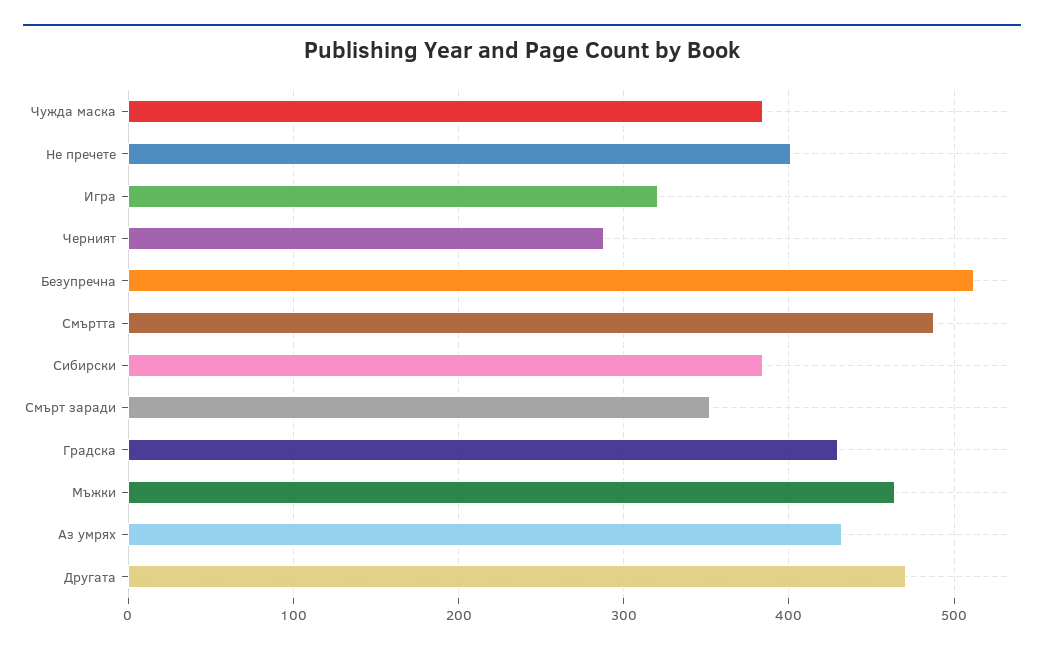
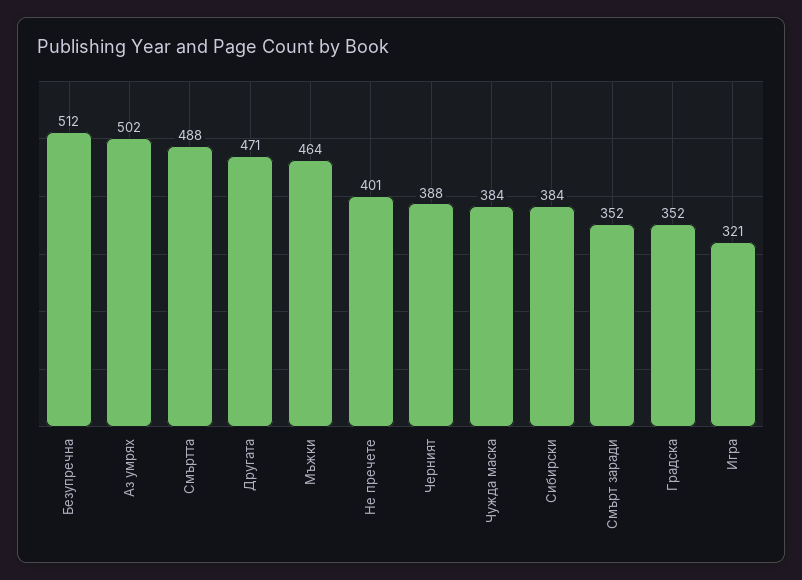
  {
    "Чужда маска": 384,
    "Не пречете": 401,
    "Игра": 321,
-   "Черният": 290,
+   "Черният": 388,
    "Безупречна": 512,
    "Смъртта": 488,
    "Сибирски": 384,
    "Смърт заради": 352,
-   "Градска": 430,
+   "Градска": 352,
    "Мъжки": 464,
-   "Аз умрях": 430,
+   "Аз умрях": 502,
    "Другата": 471
  }

